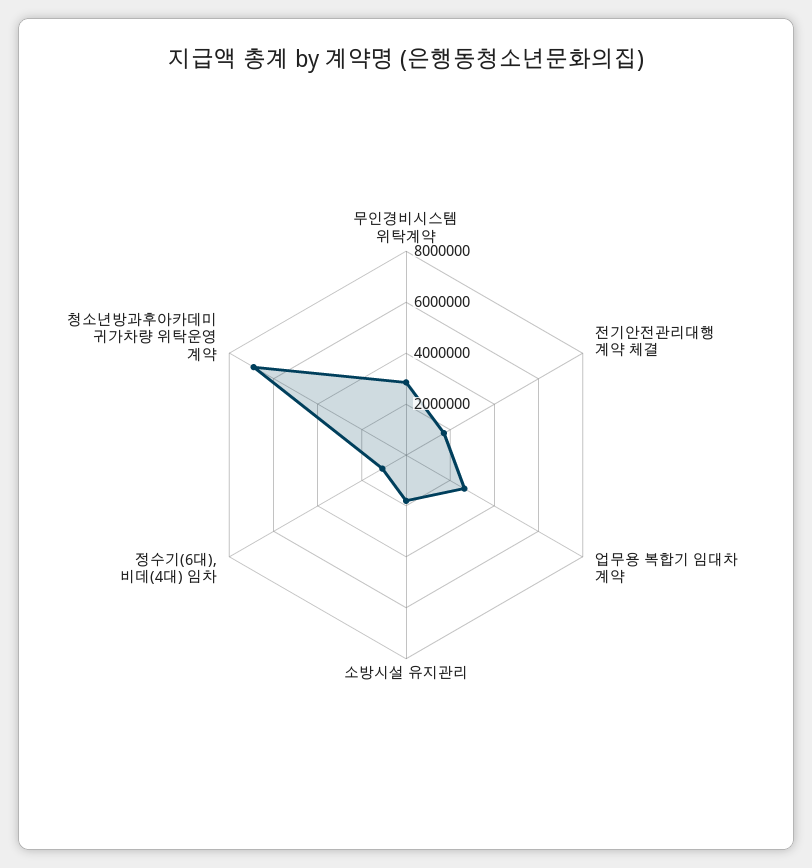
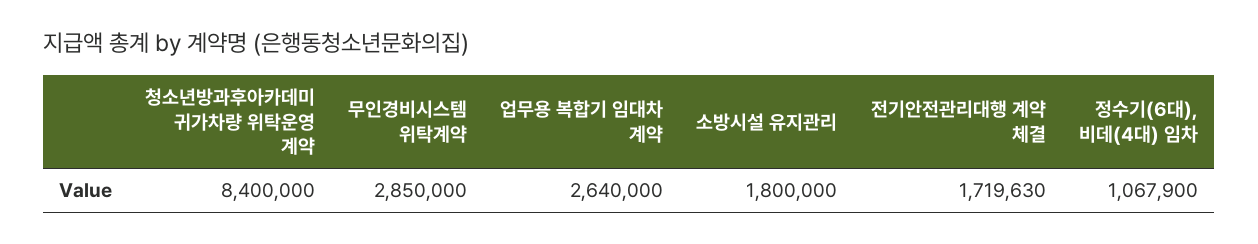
  {
    "무인경비시스템 위탁계약": 2850000,
    "전기안전관리대행 계약 체결": 1719630,
    "업무용 복합기 임대차 계약": 2640000,
    "소방시설 유지관리": 1800000,
    "정수기(6대), 비데(4대) 임차": 1067900,
-   "청소년방과후아카데미 귀가차량 위탁운영 계약": 7000000
+   "청소년방과후아카데미 귀가차량 위탁운영 계약": 8400000
  }

